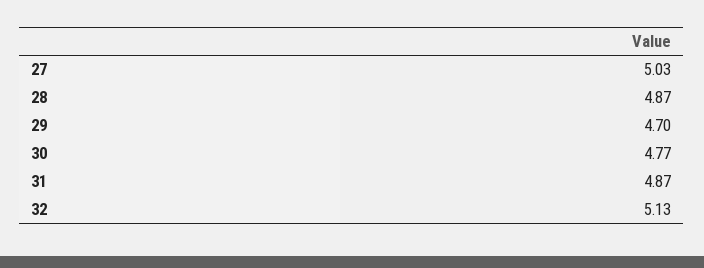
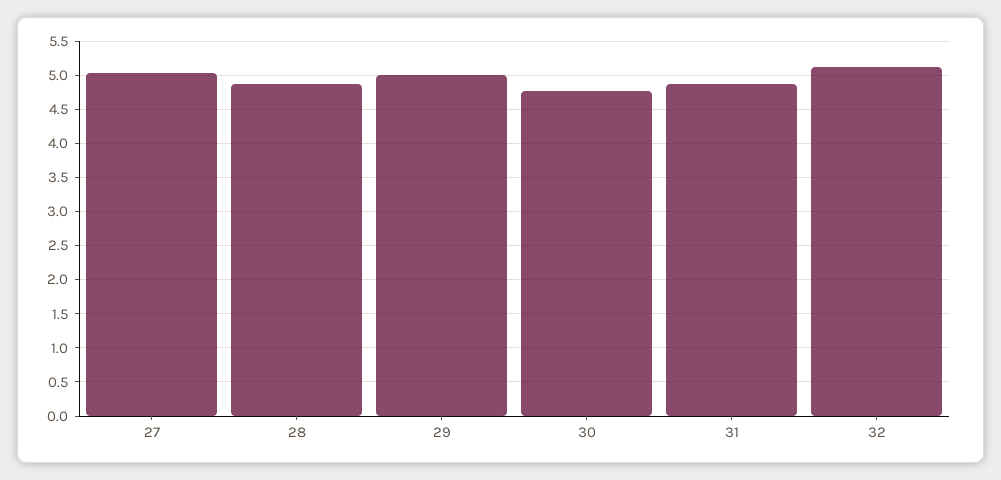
  {
    "27": 5.03,
    "28": 4.87,
-   "29": 4.7,
+   "29": 5,
    "30": 4.77,
    "31": 4.87,
    "32": 5.13
  }

